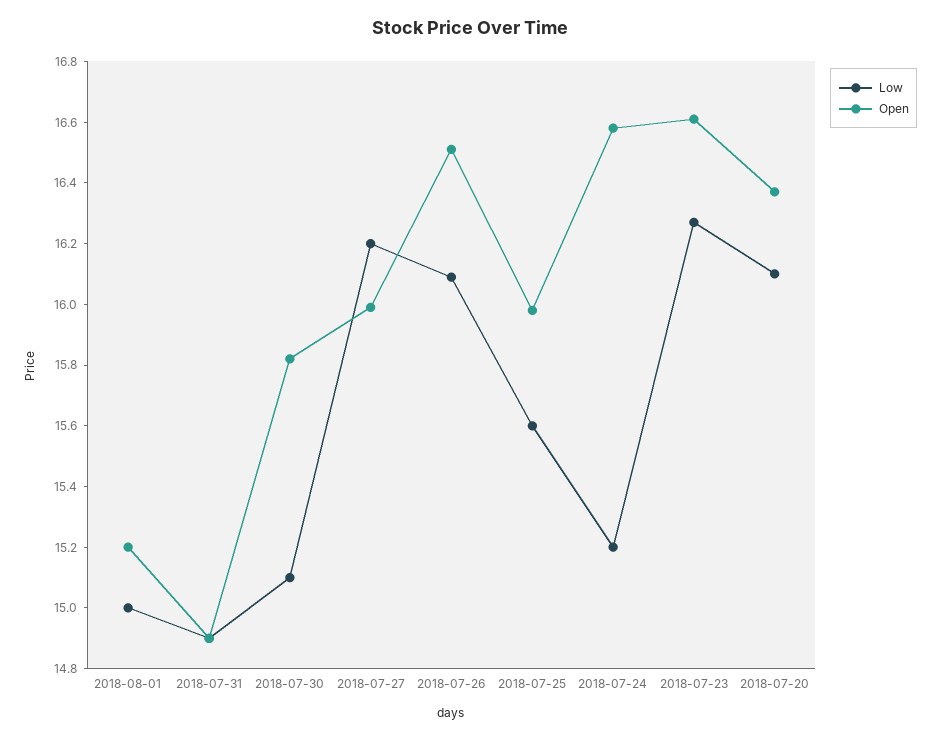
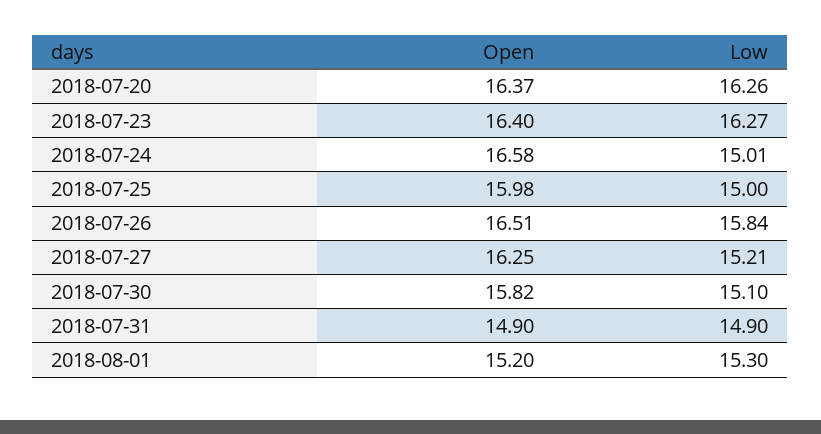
  {
    "Low": {
-     "2018-08-01": 15,
+     "2018-08-01": 15.3,
      "2018-07-31": 14.9,
      "2018-07-30": 15.1,
-     "2018-07-27": 16.2,
+     "2018-07-27": 15.21,
-     "2018-07-26": 16.1,
+     "2018-07-26": 15.84,
-     "2018-07-25": 15.6,
+     "2018-07-25": 15,
-     "2018-07-24": 15.2,
+     "2018-07-24": 15.01,
      "2018-07-23": 16.27,
-     "2018-07-20": 16.1
+     "2018-07-20": 16.26
    },
    "Open": {
      "2018-08-01": 15.2,
      "2018-07-31": 14.9,
      "2018-07-30": 15.82,
-     "2018-07-27": 16,
+     "2018-07-27": 16.25,
      "2018-07-26": 16.51,
      "2018-07-25": 15.98,
      "2018-07-24": 16.58,
-     "2018-07-23": 16.6,
+     "2018-07-23": 16.4,
      "2018-07-20": 16.37
    }
  }

